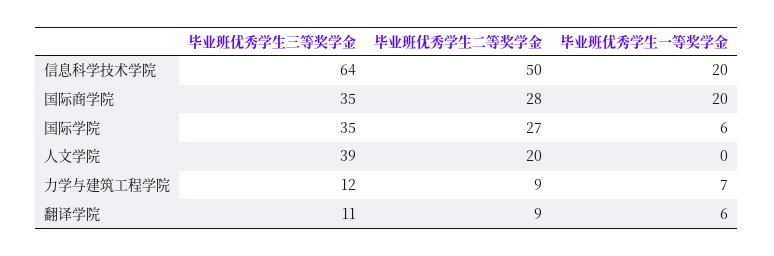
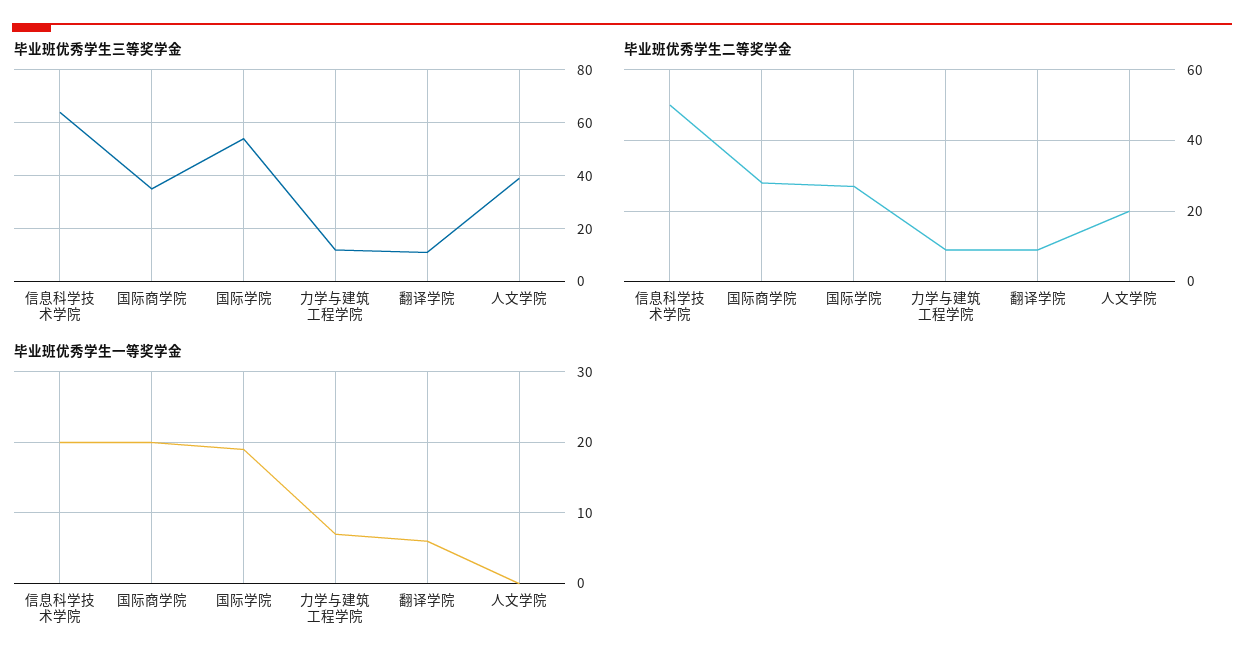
  {
    "毕业班优秀学生三等奖学金": {
      "信息科学技术学院": 64,
      "国际商学院": 35,
-     "国际学院": 35,
+     "国际学院": 55,
      "人文学院": 39,
      "力学与建筑工程学院": 12,
      "翻译学院": 11
    },
    "毕业班优秀学生二等奖学金": {
      "信息科学技术学院": 50,
      "国际商学院": 28,
      "国际学院": 27,
      "人文学院": 20,
      "力学与建筑工程学院": 9,
      "翻译学院": 9
    },
    "毕业班优秀学生一等奖学金": {
      "信息科学技术学院": 20,
      "国际商学院": 20,
-     "国际学院": 6,
+     "国际学院": 19,
      "人文学院": 0,
      "力学与建筑工程学院": 7,
      "翻译学院": 6
    }
  }

